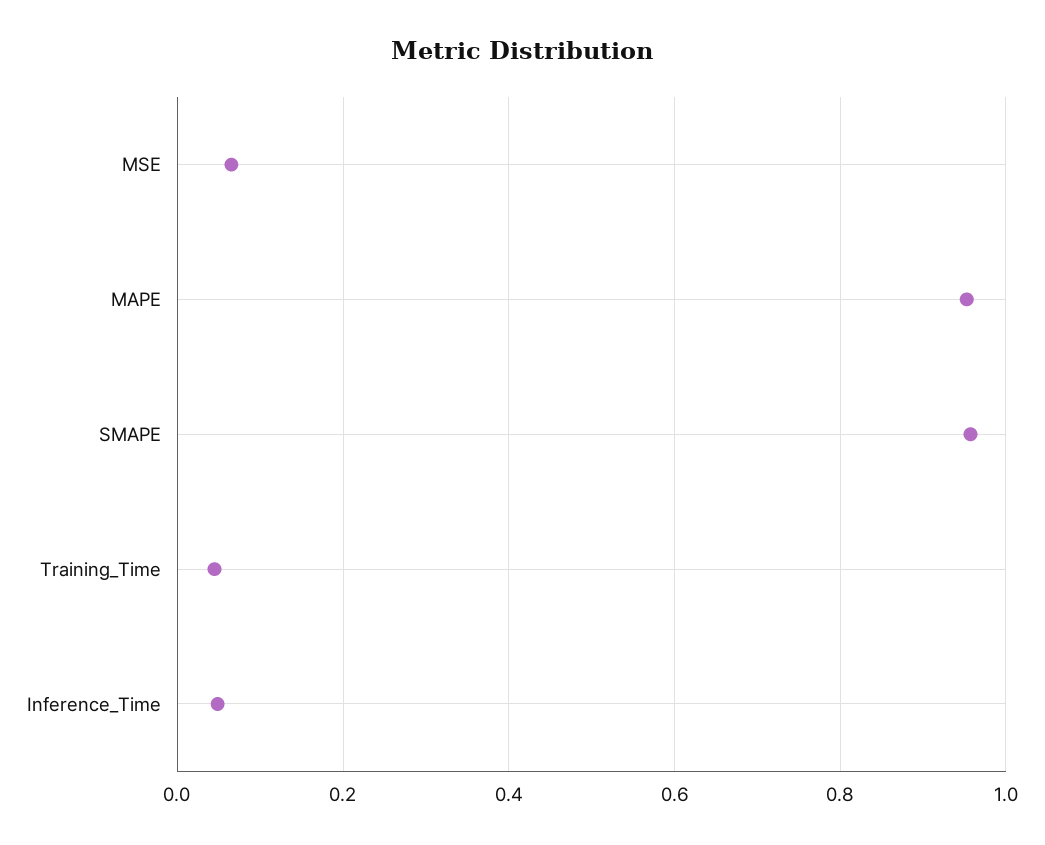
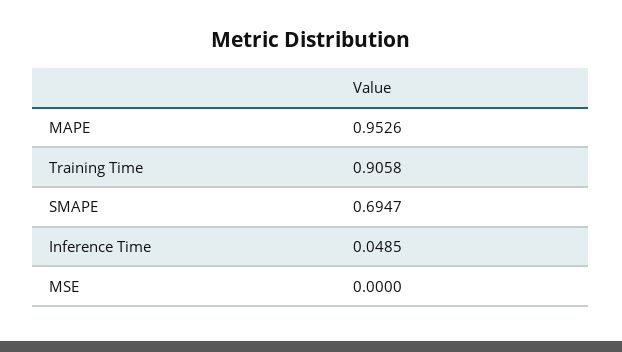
  {
-   "MSE": 0.06,
+   "MSE": 0,
    "MAPE": 0.9526,
-   "SMAPE": 0.96,
+   "SMAPE": 0.6947,
-   "Training_Time": 0.04,
+   "Training_Time": 0.9058,
    "Inference_Time": 0.0485
  }

